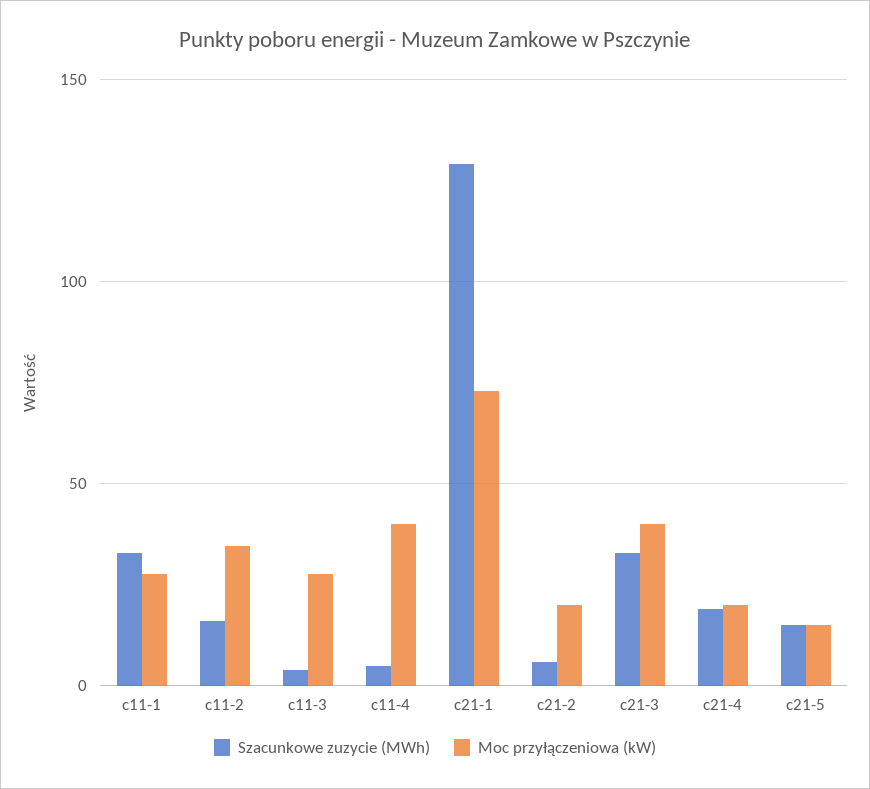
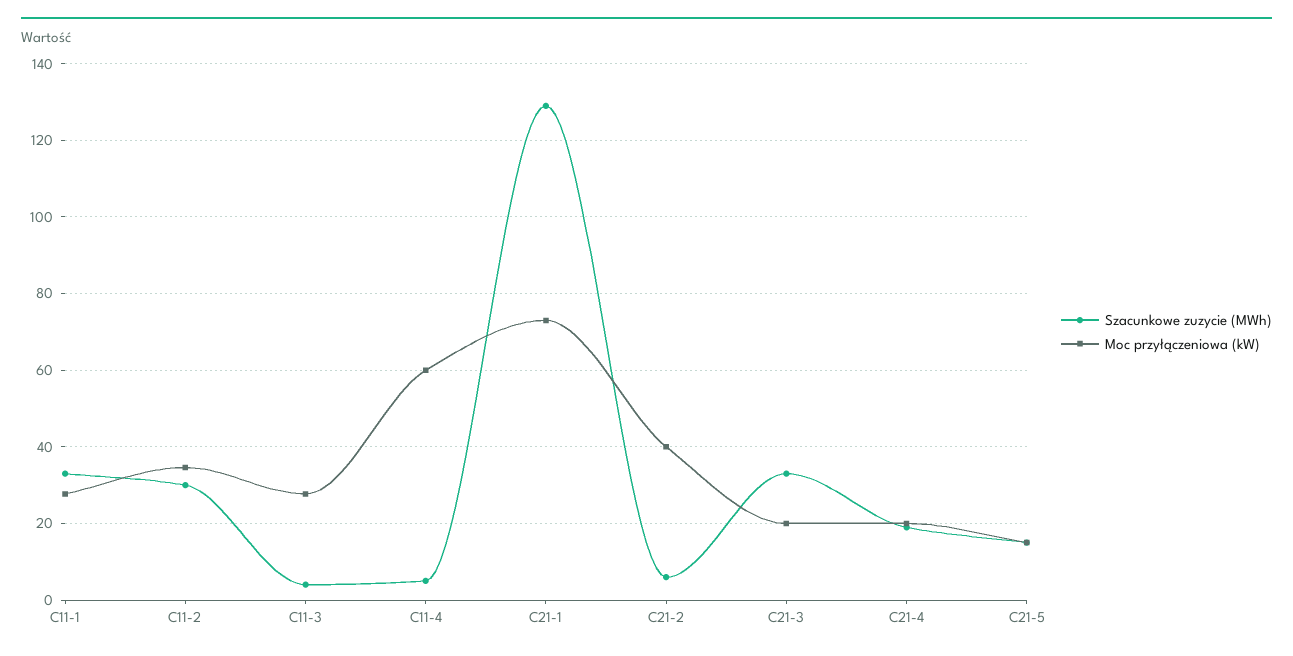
  {
    "Szacunkowe zuzycie (MWh)": {
      "c11-1": 34,
-     "c11-2": 15,
+     "c11-2": 30,
      "c11-3": 4,
      "c11-4": 6,
      "c21-1": 130,
      "c21-2": 6,
      "c21-3": 34,
      "c21-4": 20,
      "c21-5": 16
    },
    "Moc przyłączeniowa (kW)": {
      "c11-1": 28,
      "c11-2": 34,
      "c11-3": 28,
-     "c11-4": 40,
+     "c11-4": 60,
      "c21-1": 74,
-     "c21-2": 20,
+     "c21-2": 40,
-     "c21-3": 40,
+     "c21-3": 20,
      "c21-4": 20,
      "c21-5": 16
    }
  }

